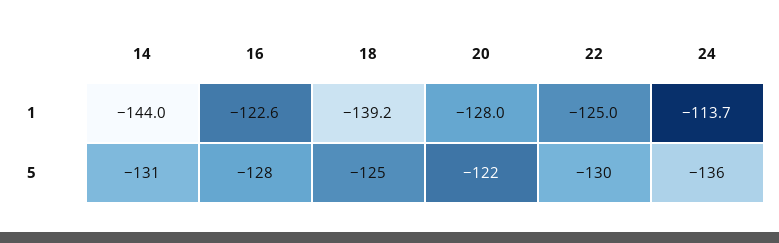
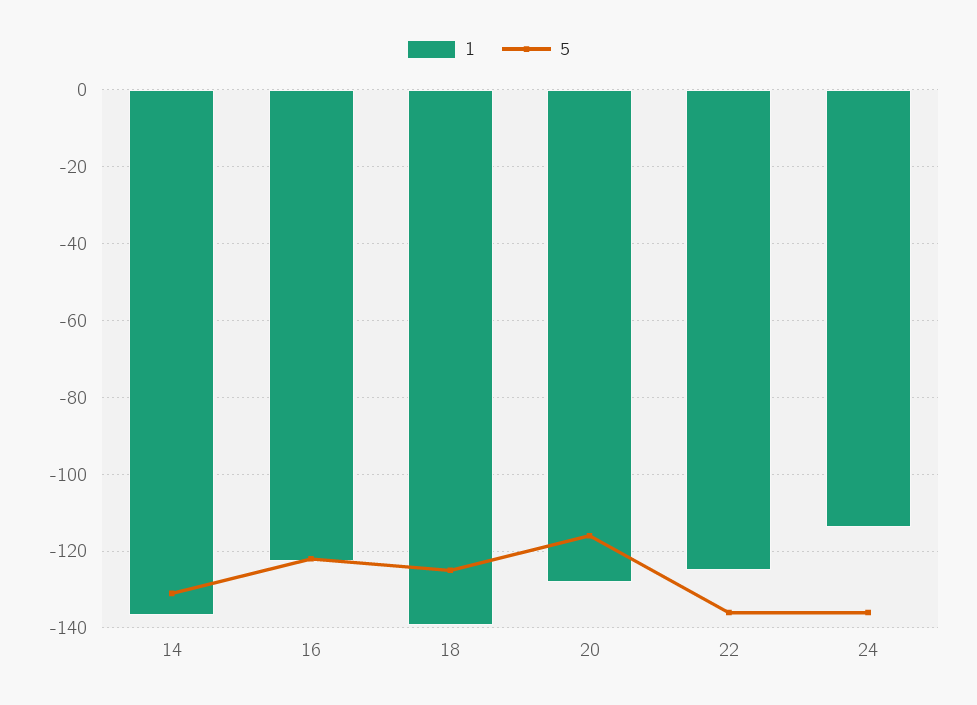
  {
    "1": {
-     "14": -144,
+     "14": -136,
      "16": -122.6,
      "18": -139.2,
      "20": -128,
      "22": -125,
      "24": -113.7
    },
    "5": {
      "14": -131,
-     "16": -128,
+     "16": -122,
      "18": -125,
-     "20": -122,
+     "20": -116,
-     "22": -130,
+     "22": -136,
      "24": -136
    }
  }

